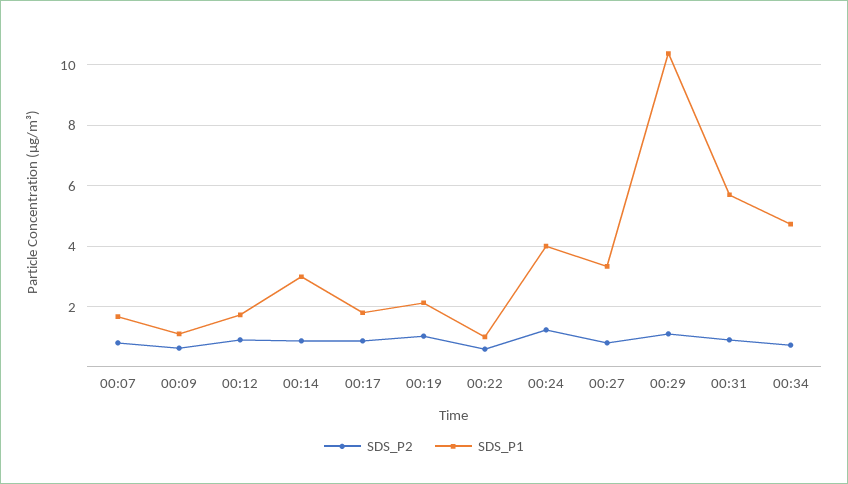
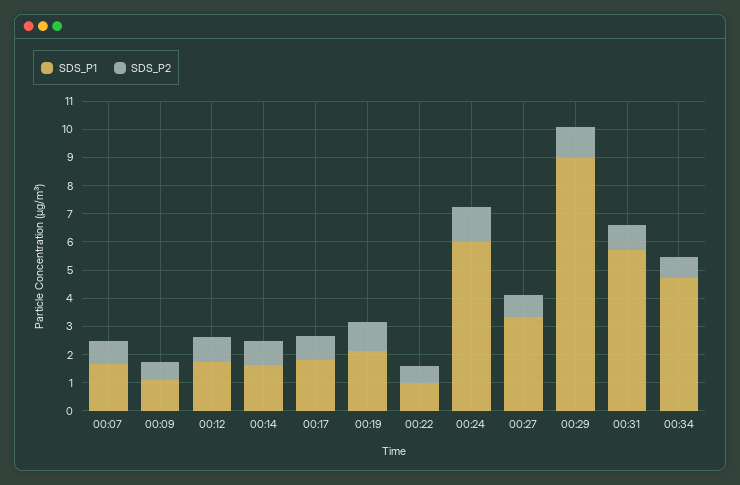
  {
    "SDS_P2": {
      "00:07": 0.8,
      "00:09": 0.6,
      "00:12": 1,
      "00:14": 0.8,
      "00:17": 0.8,
      "00:19": 1,
      "00:22": 0.6,
      "00:24": 1.2,
      "00:27": 0.8,
      "00:29": 1.2,
      "00:31": 1,
      "00:34": 0.8
    },
    "SDS_P1": {
      "00:07": 1.6,
      "00:09": 1.2,
      "00:12": 1.8,
-     "00:14": 3,
+     "00:14": 1.5,
      "00:17": 1.8,
      "00:19": 2.2,
      "00:22": 1,
-     "00:24": 4,
+     "00:24": 6,
      "00:27": 3.4,
-     "00:29": 10.4,
+     "00:29": 9,
      "00:31": 5.8,
      "00:34": 4.8
    }
  }

